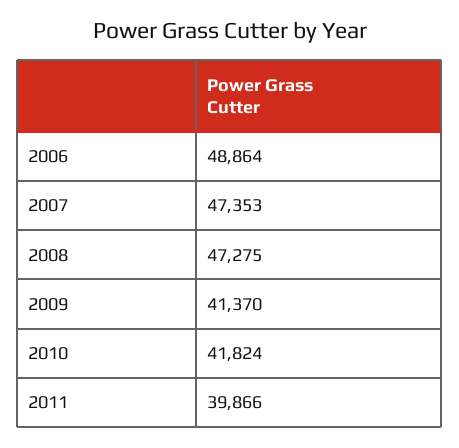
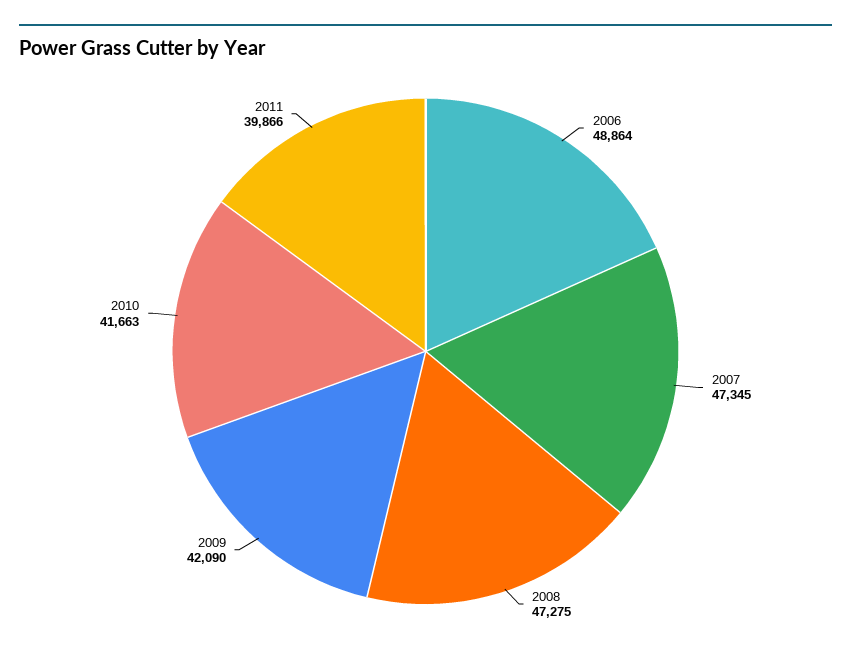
  {
    "2006": 48864,
-   "2007": 47353,
+   "2007": 47345,
    "2008": 47275,
-   "2009": 41370,
+   "2009": 42090,
-   "2010": 41824,
+   "2010": 41663,
    "2011": 39866
  }

